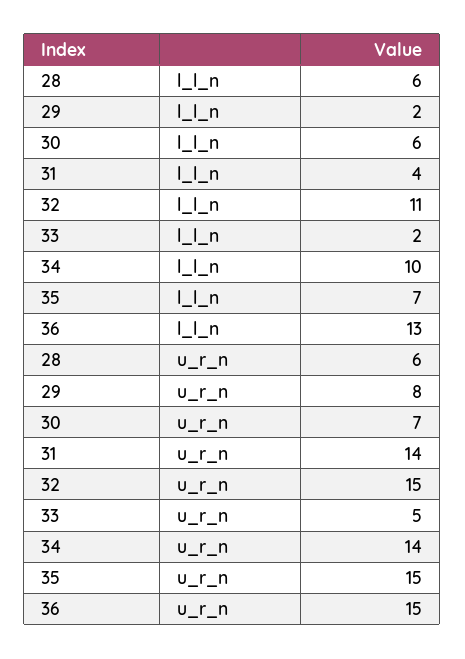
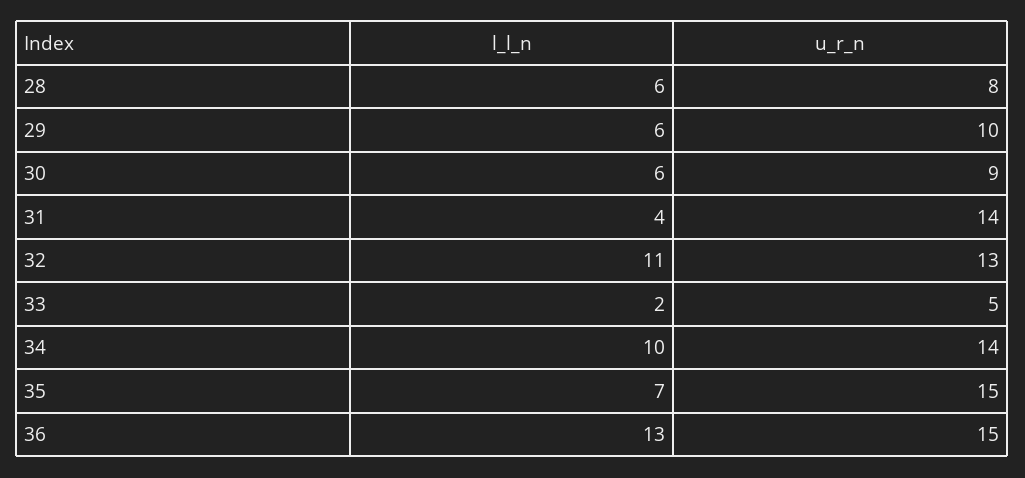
  {
    "28": {
      "l_l_n": 6,
-     "u_r_n": 6
+     "u_r_n": 8
    },
    "29": {
-     "l_l_n": 2,
+     "l_l_n": 6,
-     "u_r_n": 8
+     "u_r_n": 10
    },
    "30": {
      "l_l_n": 6,
-     "u_r_n": 7
+     "u_r_n": 9
    },
    "31": {
      "l_l_n": 4,
      "u_r_n": 14
    },
    "32": {
      "l_l_n": 11,
-     "u_r_n": 15
+     "u_r_n": 13
    },
    "33": {
      "l_l_n": 2,
      "u_r_n": 5
    },
    "34": {
      "l_l_n": 10,
      "u_r_n": 14
    },
    "35": {
      "l_l_n": 7,
      "u_r_n": 15
    },
    "36": {
      "l_l_n": 13,
      "u_r_n": 15
    }
  }

